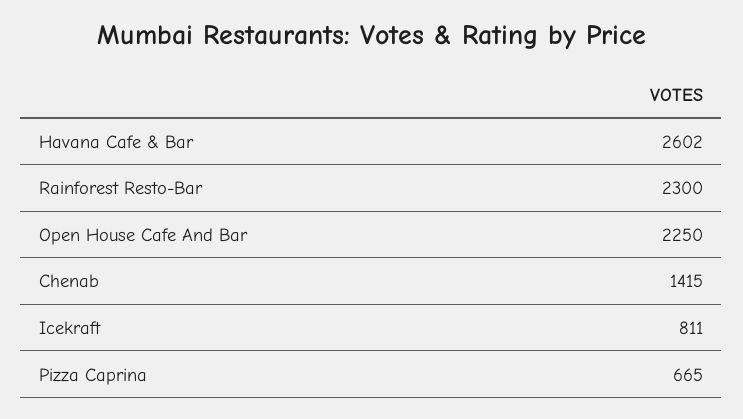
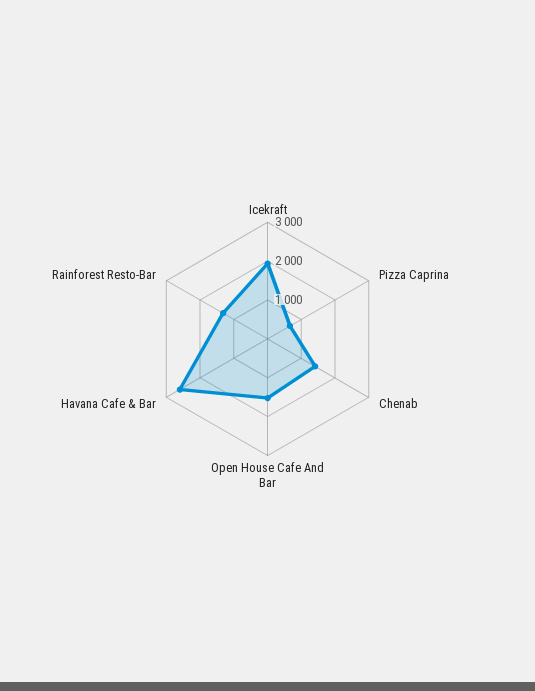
  {
    "Havana Cafe & Bar": 2602,
-   "Rainforest Resto-Bar": 2300,
+   "Rainforest Resto-Bar": 1250,
-   "Open House Cafe And Bar": 2250,
+   "Open House Cafe And Bar": 1500,
    "Chenab": 1415,
-   "Icekraft": 811,
+   "Icekraft": 2000,
    "Pizza Caprina": 665
  }

